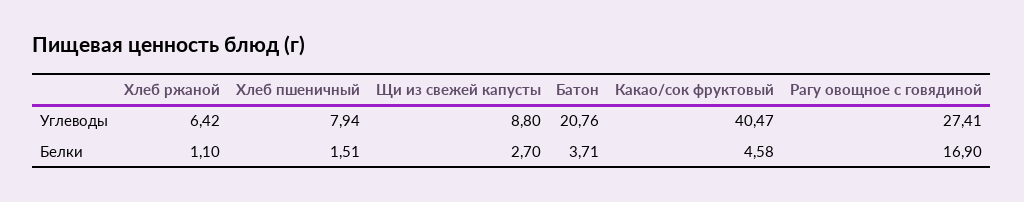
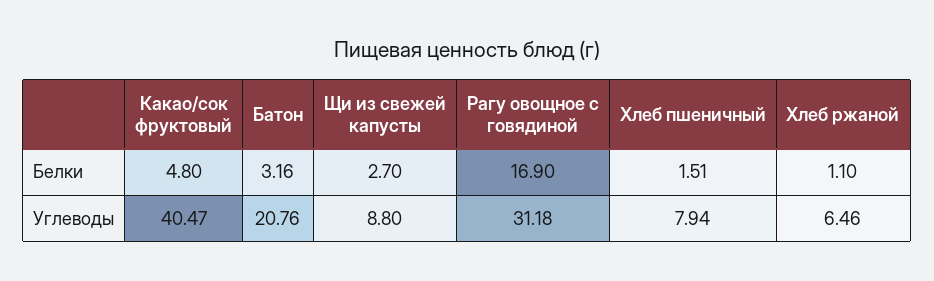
  {
    "Хлеб ржаной": {
-     "Углеводы": 6.42,
+     "Углеводы": 6.46,
      "Белки": 1.1
    },
    "Хлеб пшеничный": {
      "Углеводы": 7.94,
      "Белки": 1.51
    },
    "Щи из свежей капусты": {
      "Углеводы": 8.8,
      "Белки": 2.7
    },
    "Батон": {
      "Углеводы": 20.76,
-     "Белки": 3.71
+     "Белки": 3.16
    },
    "Какао/сок фруктовый": {
      "Углеводы": 40.47,
-     "Белки": 4.58
+     "Белки": 4.8
    },
    "Рагу овощное с говядиной": {
-     "Углеводы": 27.41,
+     "Углеводы": 31.18,
      "Белки": 16.9
    }
  }

